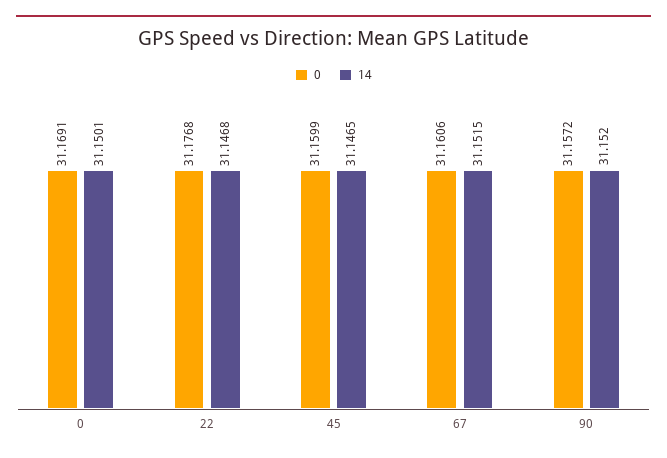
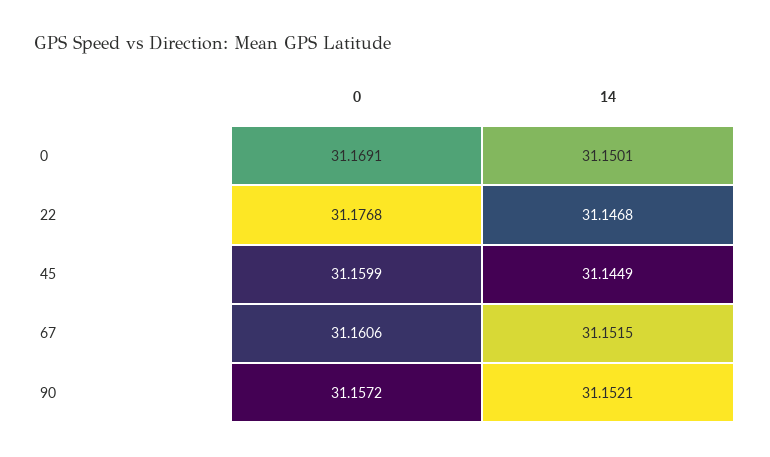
  {
    "0": {
      "0": 31.1691,
      "22": 31.1768,
      "45": 31.1599,
      "67": 31.1606,
      "90": 31.1572
    },
    "14": {
      "0": 31.1501,
      "22": 31.1468,
-     "45": 31.1465,
+     "45": 31.1449,
      "67": 31.1515,
-     "90": 31.152
+     "90": 31.1521
    }
  }

